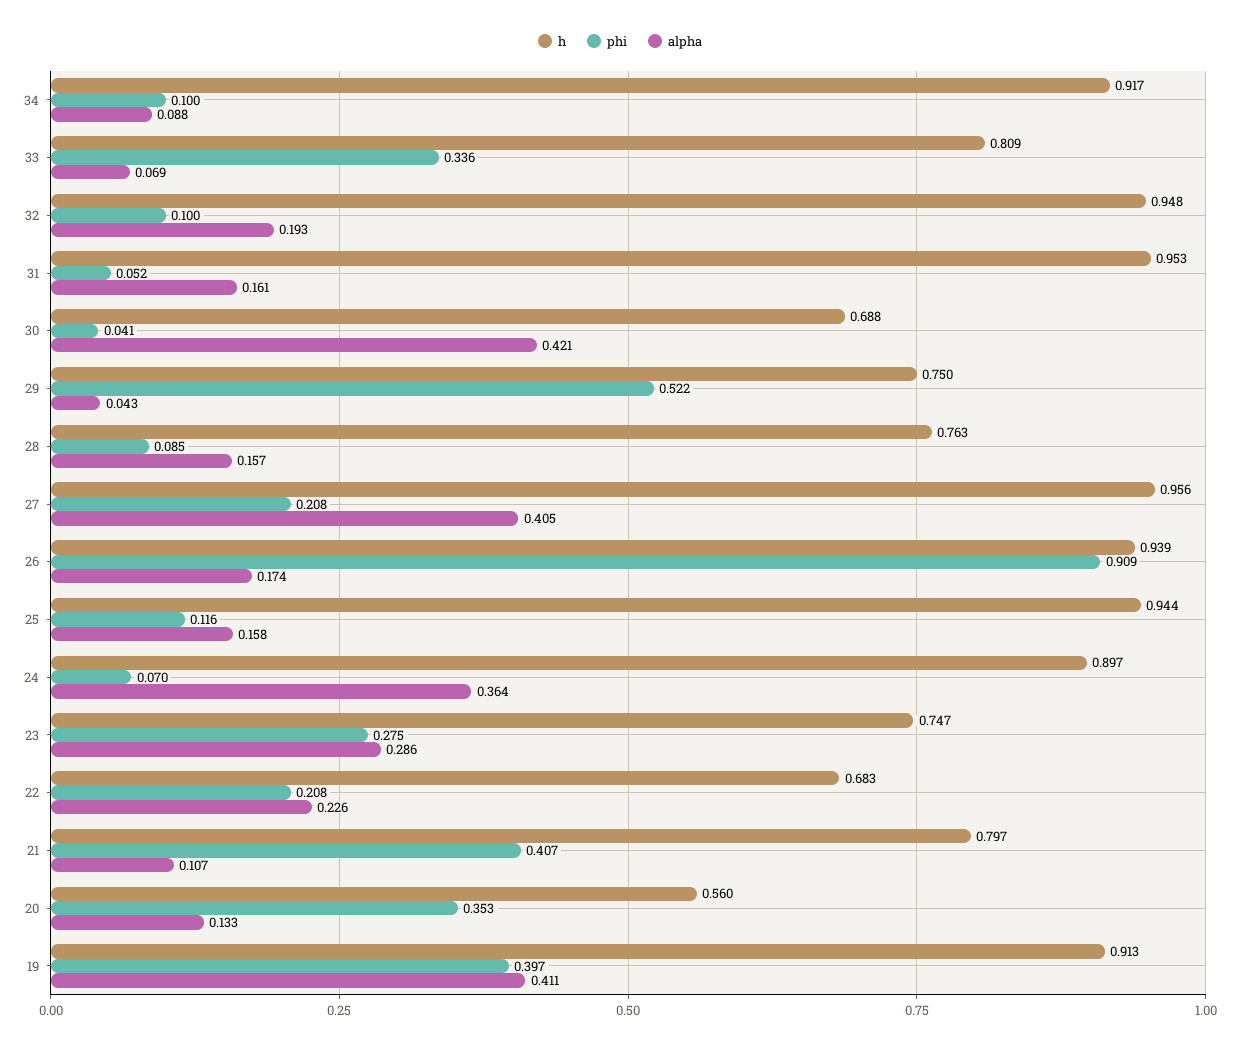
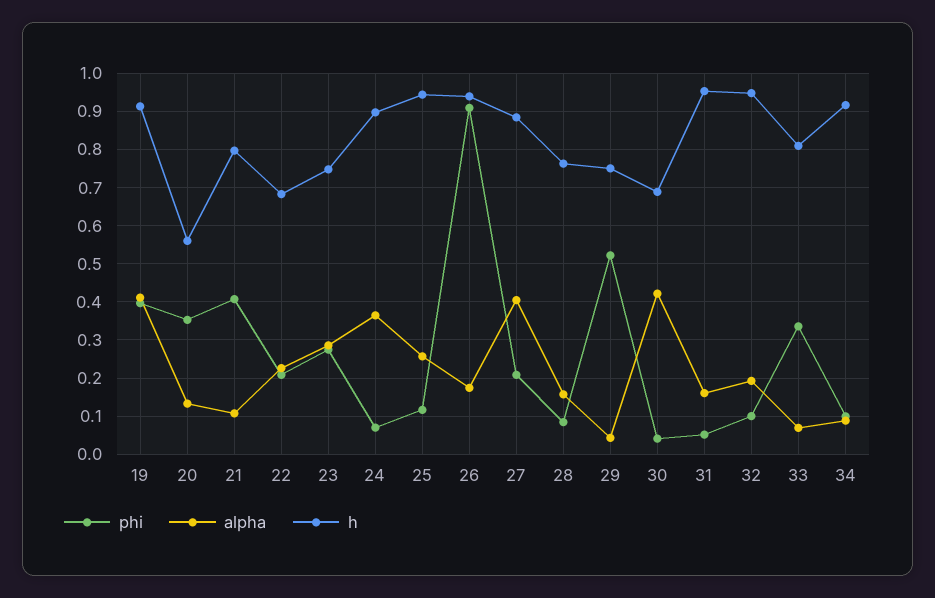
  {
    "h": {
      "34": 0.917,
      "33": 0.809,
      "32": 0.948,
      "31": 0.953,
      "30": 0.688,
      "29": 0.75,
      "28": 0.763,
-     "27": 0.956,
+     "27": 0.88,
      "26": 0.939,
      "25": 0.944,
      "24": 0.897,
      "23": 0.747,
      "22": 0.683,
      "21": 0.797,
      "20": 0.56,
      "19": 0.913
    },
    "phi": {
      "34": 0.1,
      "33": 0.336,
      "32": 0.1,
      "31": 0.052,
      "30": 0.041,
      "29": 0.522,
      "28": 0.085,
      "27": 0.208,
      "26": 0.909,
      "25": 0.116,
      "24": 0.07,
      "23": 0.275,
      "22": 0.208,
      "21": 0.407,
      "20": 0.353,
      "19": 0.397
    },
    "alpha": {
      "34": 0.088,
      "33": 0.069,
      "32": 0.193,
      "31": 0.161,
      "30": 0.421,
      "29": 0.043,
      "28": 0.157,
      "27": 0.405,
      "26": 0.174,
-     "25": 0.158,
+     "25": 0.26,
      "24": 0.364,
      "23": 0.286,
      "22": 0.226,
      "21": 0.107,
      "20": 0.133,
      "19": 0.411
    }
  }

